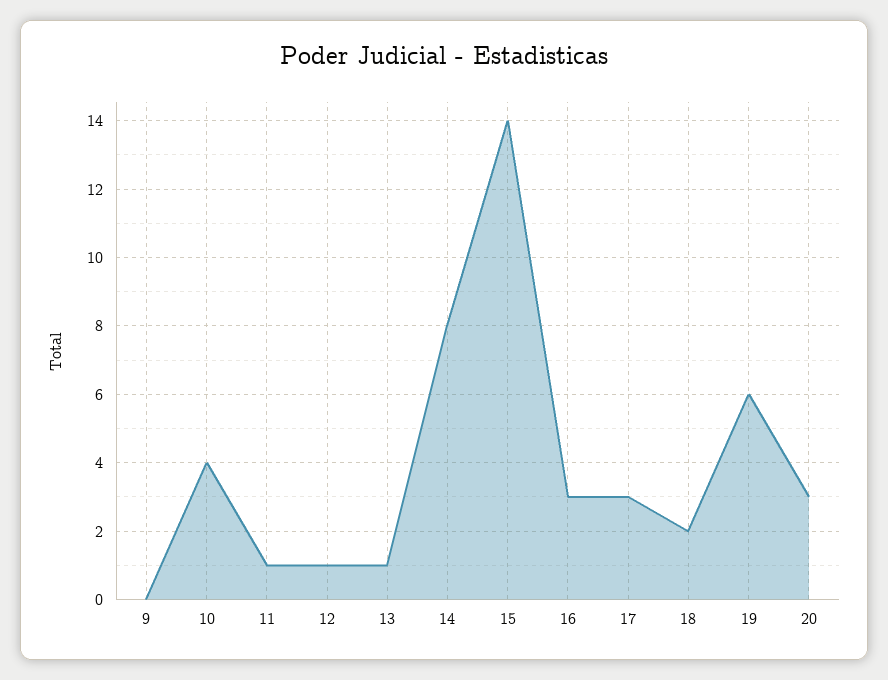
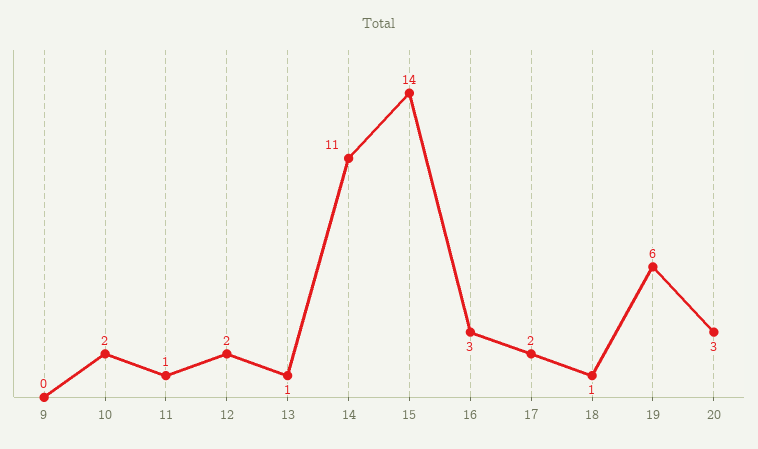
  {
    "9": 0,
-   "10": 4,
+   "10": 2,
    "11": 1,
-   "12": 1,
+   "12": 2,
    "13": 1,
-   "14": 8,
+   "14": 11,
    "15": 14,
    "16": 3,
-   "17": 3,
+   "17": 2,
-   "18": 2,
+   "18": 1,
    "19": 6,
    "20": 3
  }

